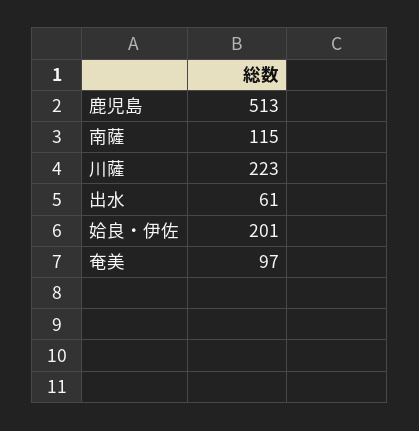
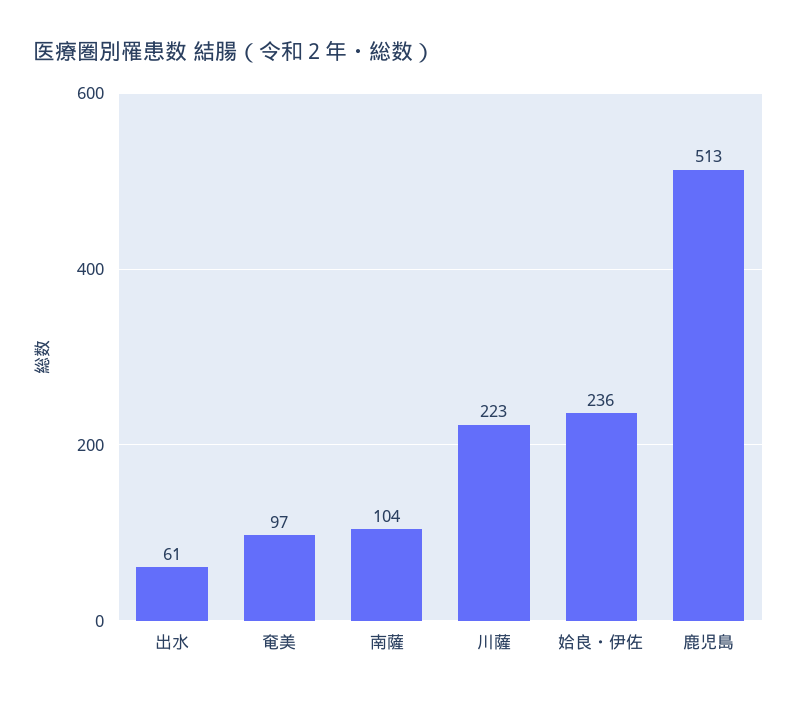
  {
    "鹿児島": 513,
-   "南薩": 115,
+   "南薩": 104,
    "川薩": 223,
    "出水": 61,
-   "姶良・伊佐": 201,
+   "姶良・伊佐": 236,
    "奄美": 97
  }

